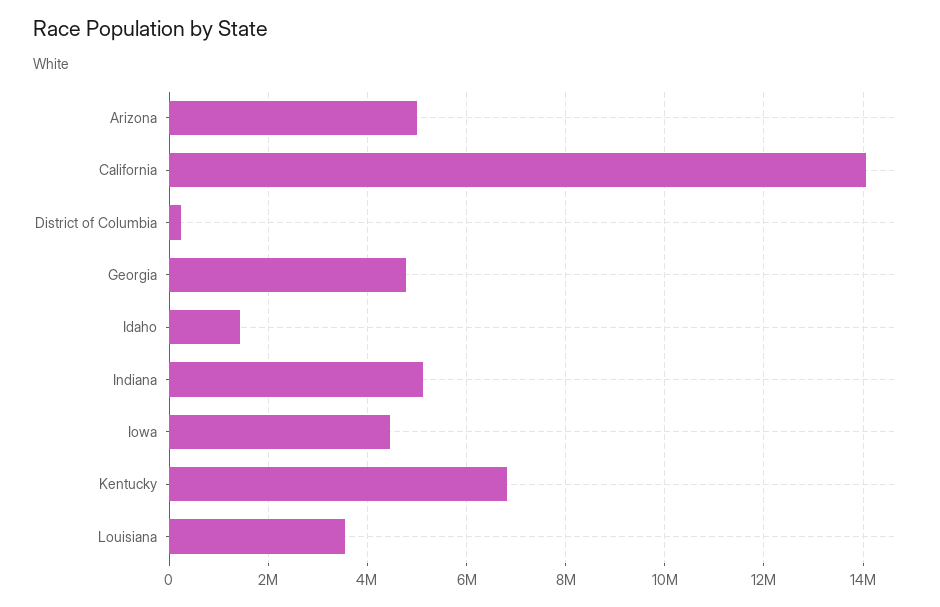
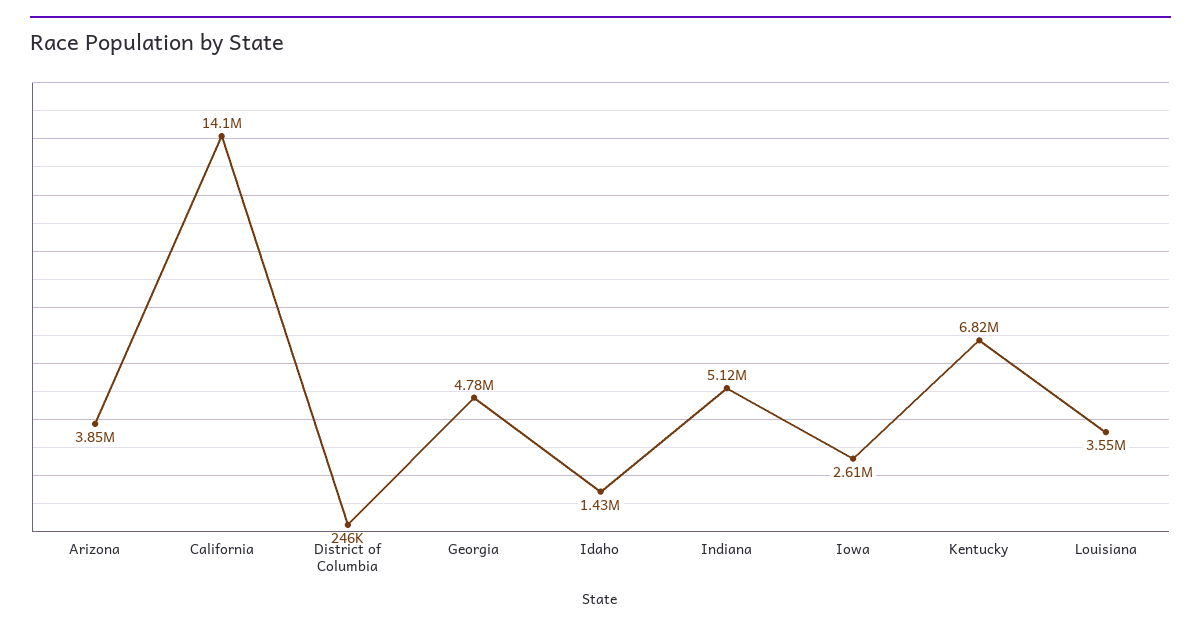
  {
-   "Arizona": 5000000,
+   "Arizona": 3850000,
    "California": 14100000,
    "District of Columbia": 246000,
    "Georgia": 4780000,
    "Idaho": 1430000,
    "Indiana": 5120000,
-   "Iowa": 4400000,
+   "Iowa": 2610000,
    "Kentucky": 6820000,
    "Louisiana": 3550000
  }

